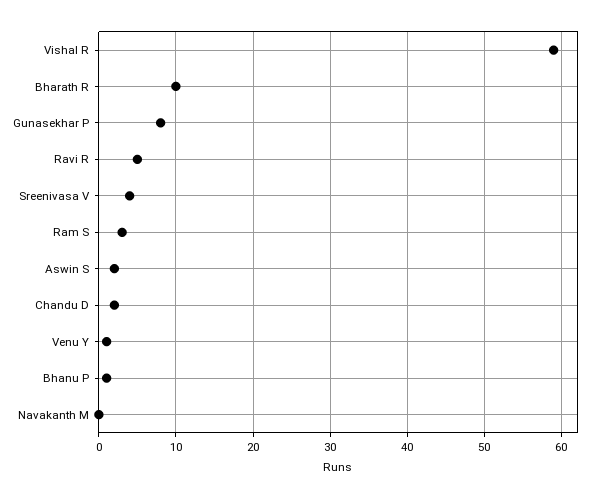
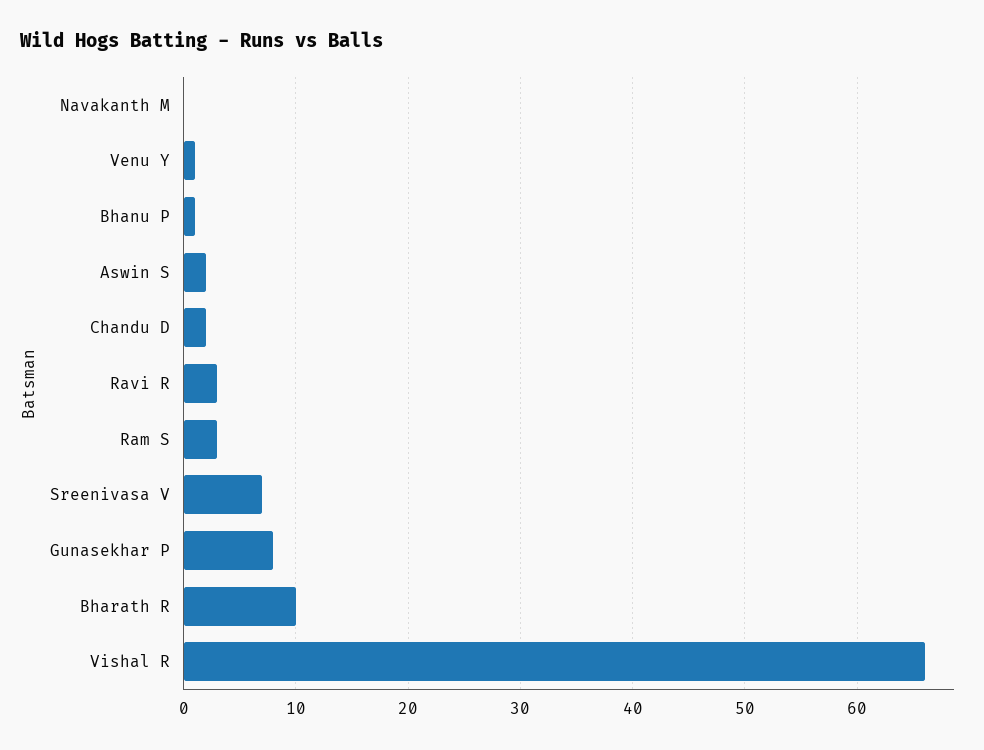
  {
-   "Vishal R": 59,
+   "Vishal R": 66,
    "Bharath R": 10,
    "Gunasekhar P": 8,
-   "Ravi R": 5,
+   "Ravi R": 3,
-   "Sreenivasa V": 4,
+   "Sreenivasa V": 7,
    "Ram S": 3,
    "Aswin S": 2,
    "Chandu D": 2,
    "Venu Y": 1,
    "Bhanu P": 1,
    "Navakanth M": 0
  }

